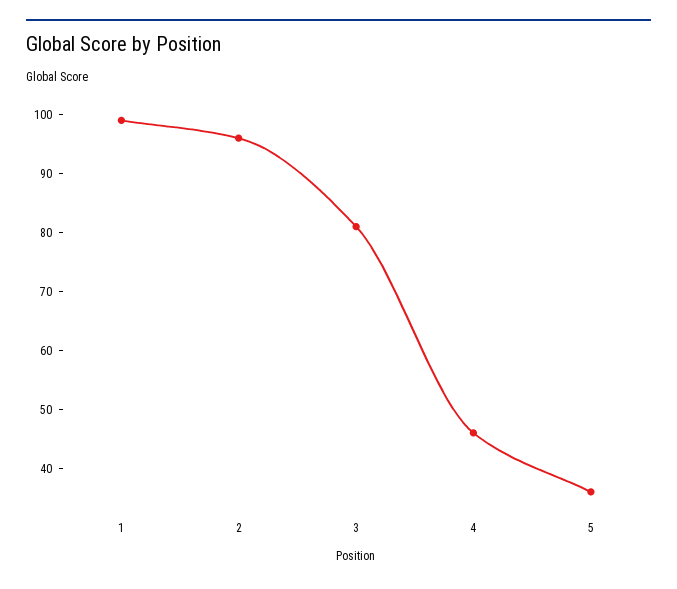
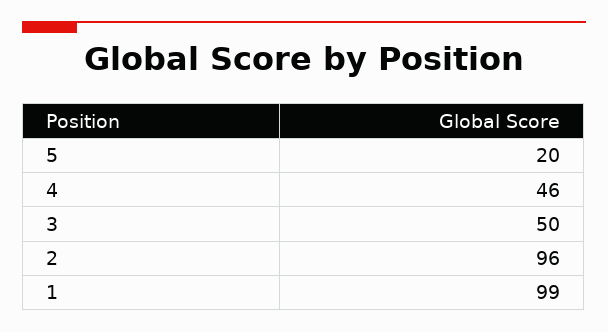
  {
    "1": 99,
    "2": 96,
-   "3": 80,
+   "3": 50,
    "4": 46,
-   "5": 35
+   "5": 20
  }

